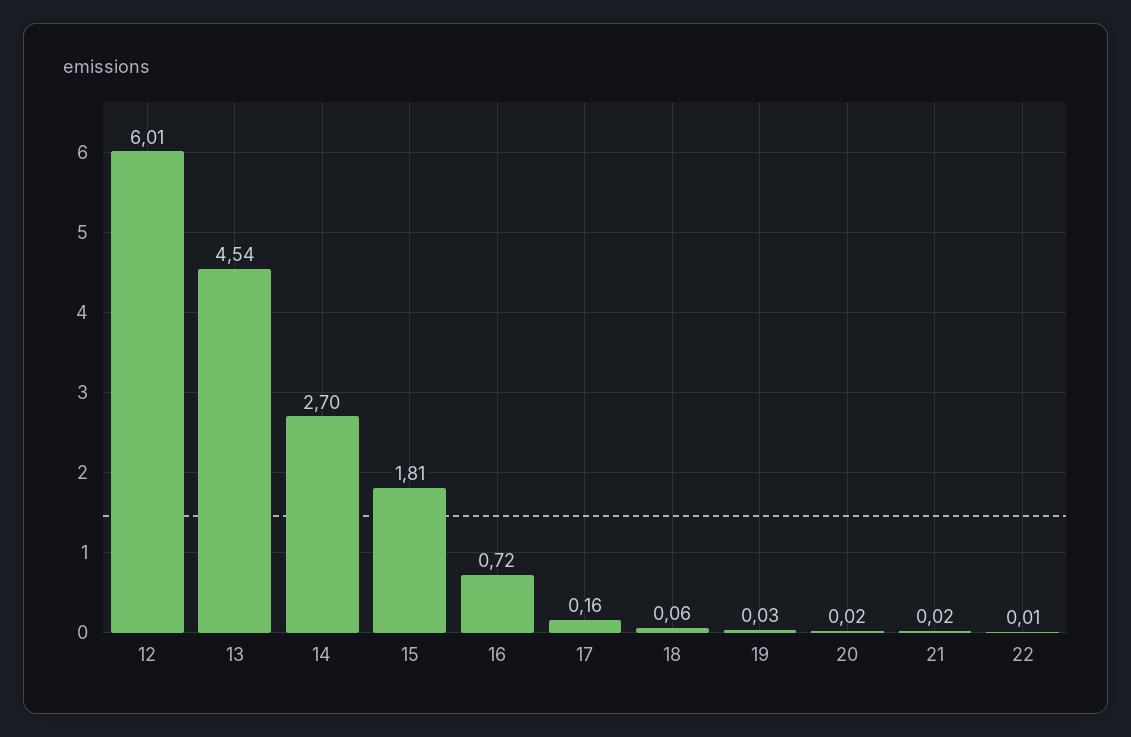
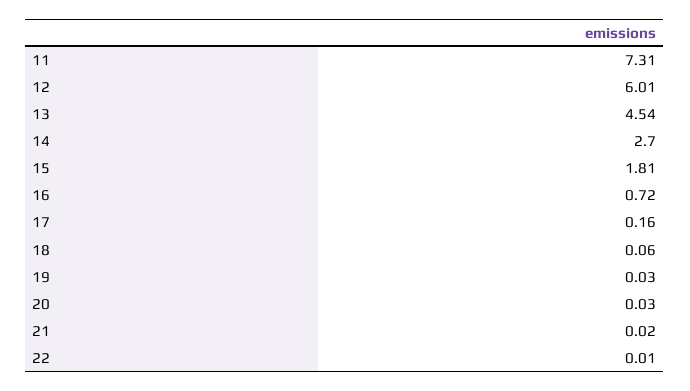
  {
    "12": 6.01,
    "13": 4.54,
    "14": 2.7,
    "15": 1.81,
    "16": 0.72,
    "17": 0.16,
    "18": 0.06,
    "19": 0.03,
-   "20": 0.02,
+   "20": 0.03,
    "21": 0.02,
-   "22": 0.01
+   "22": 0.01,
+   "11": 7.31
  }

